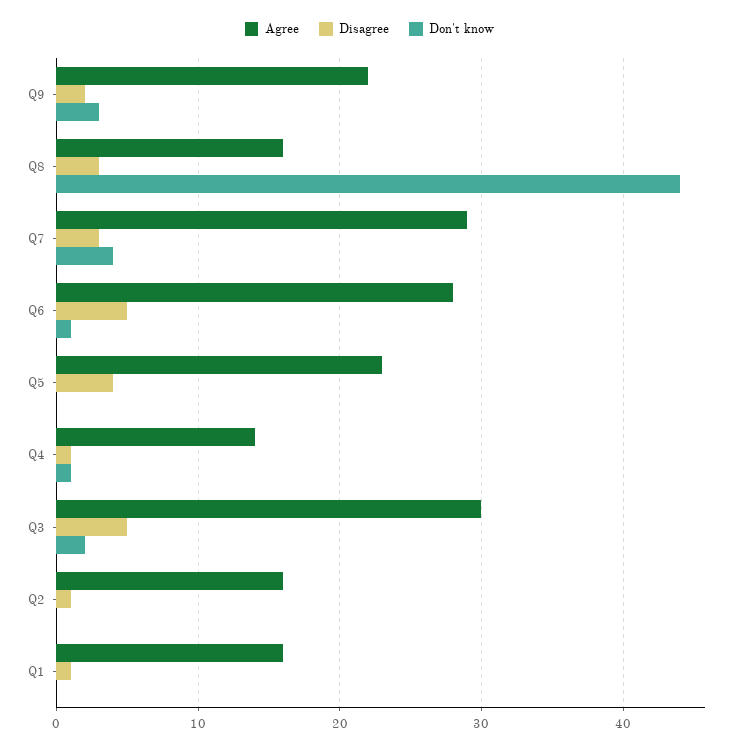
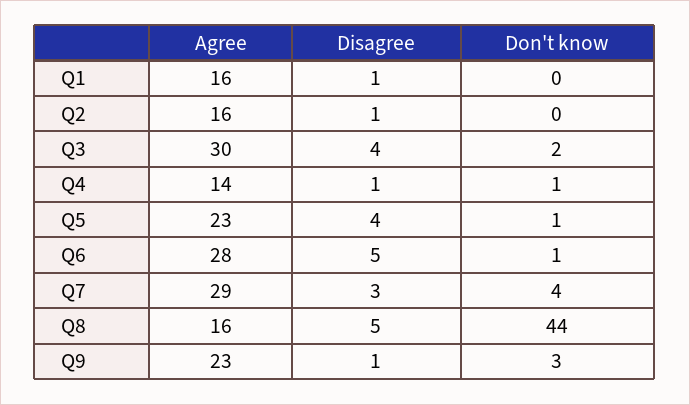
  {
    "Agree": {
-     "Q9": 22,
+     "Q9": 23,
      "Q8": 16,
      "Q7": 29,
      "Q6": 28,
      "Q5": 23,
      "Q4": 14,
      "Q3": 30,
      "Q2": 16,
      "Q1": 16
    },
    "Disagree": {
-     "Q9": 2,
+     "Q9": 1,
-     "Q8": 3,
+     "Q8": 5,
      "Q7": 3,
      "Q6": 5,
      "Q5": 4,
      "Q4": 1,
-     "Q3": 5,
+     "Q3": 4,
      "Q2": 1,
      "Q1": 1
    },
    "Don't know": {
      "Q9": 3,
      "Q8": 44,
      "Q7": 4,
      "Q6": 1,
-     "Q5": 0,
+     "Q5": 1,
      "Q4": 1,
      "Q3": 2,
      "Q2": 0,
      "Q1": 0
    }
  }

